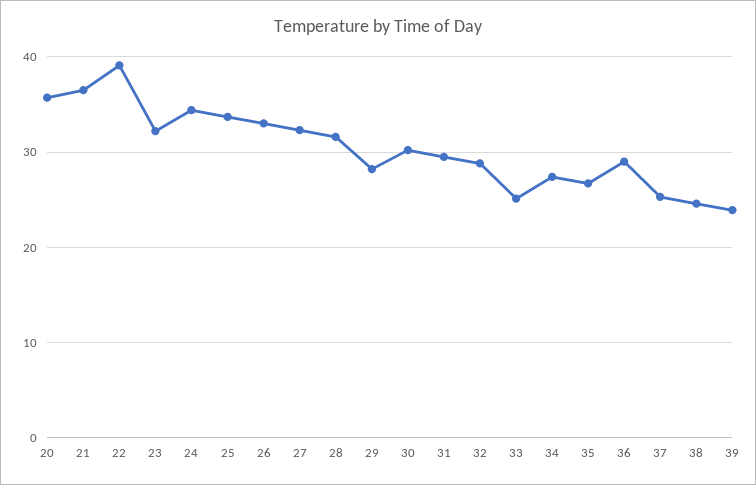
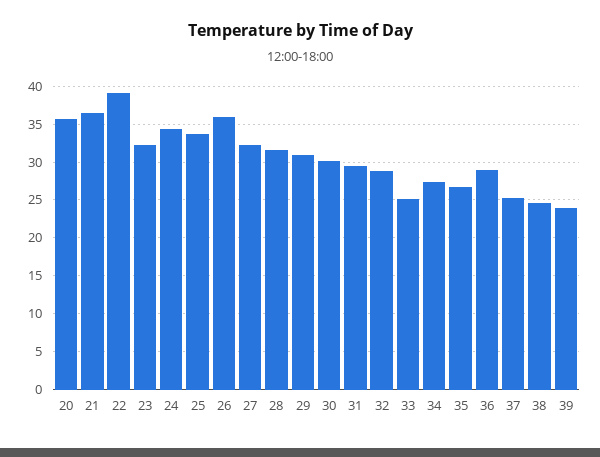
  {
    "20": 36,
    "21": 37,
    "22": 39,
    "23": 32,
    "24": 34,
    "25": 34,
-   "26": 33,
+   "26": 36,
    "27": 32,
    "28": 32,
-   "29": 28,
+   "29": 31,
    "30": 30,
    "31": 30,
    "32": 29,
    "33": 25,
    "34": 27,
    "35": 27,
    "36": 29,
    "37": 25,
    "38": 25,
    "39": 24
  }

